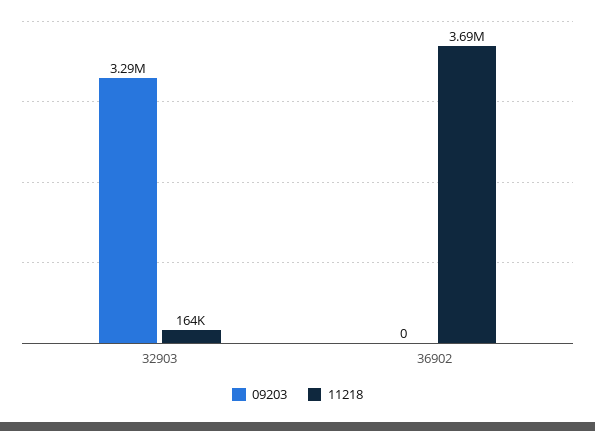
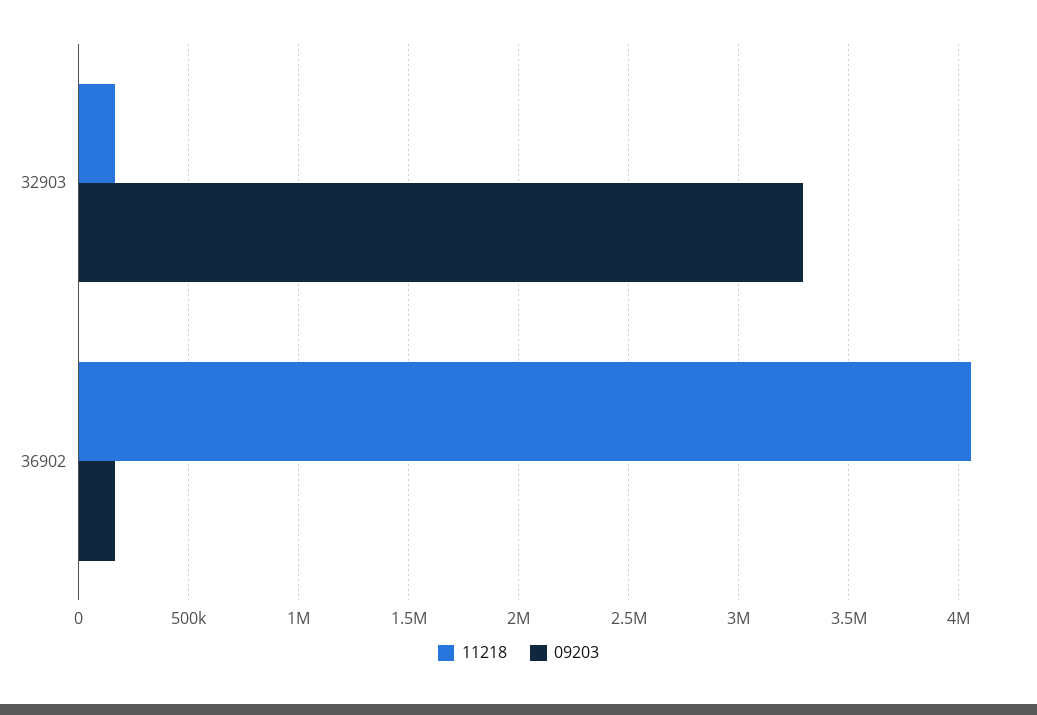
  {
    "09203": {
      "32903": 3290000,
-     "36902": 0
+     "36902": 150000
    },
    "11218": {
      "32903": 164000,
-     "36902": 3690000
+     "36902": 4050000
    }
  }

